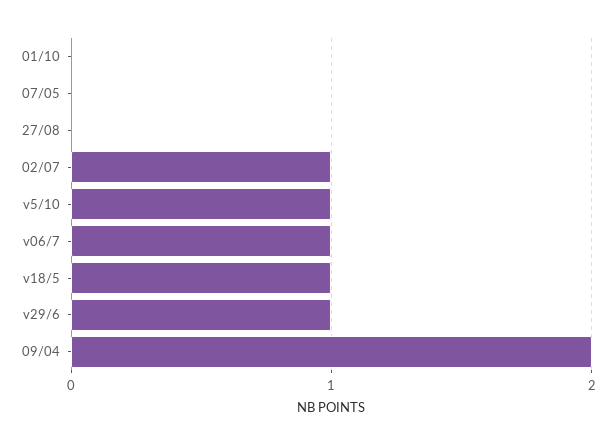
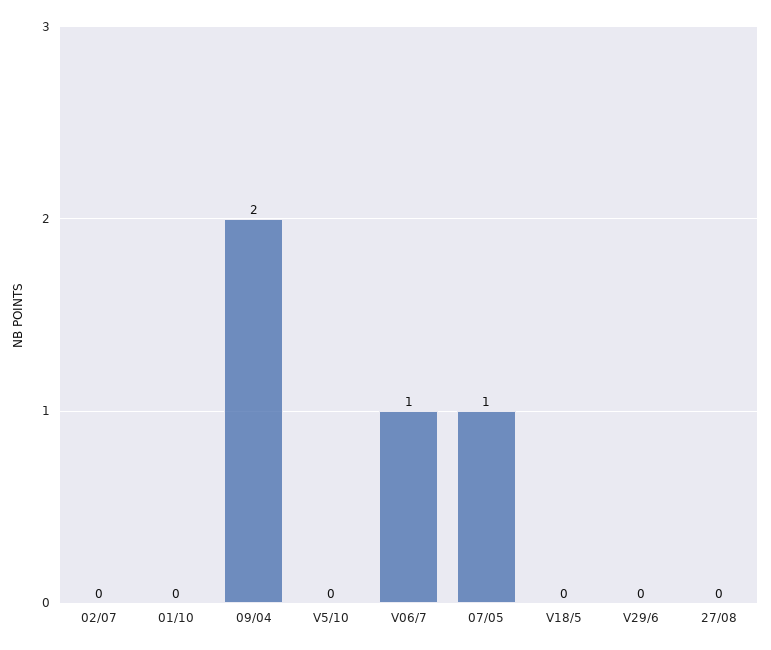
  {
    "01/10": 0,
-   "07/05": 0,
+   "07/05": 1,
    "27/08": 0,
-   "02/07": 1,
+   "02/07": 0,
-   "v5/10": 1,
+   "v5/10": 0,
    "v06/7": 1,
-   "v18/5": 1,
+   "v18/5": 0,
-   "v29/6": 1,
+   "v29/6": 0,
    "09/04": 2
  }

